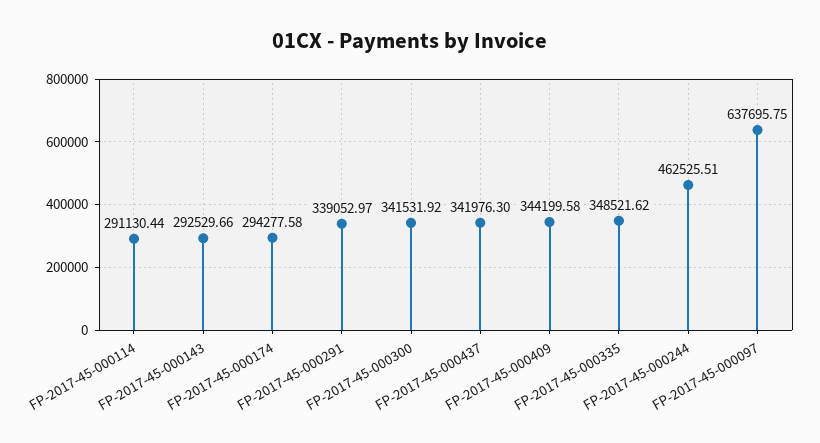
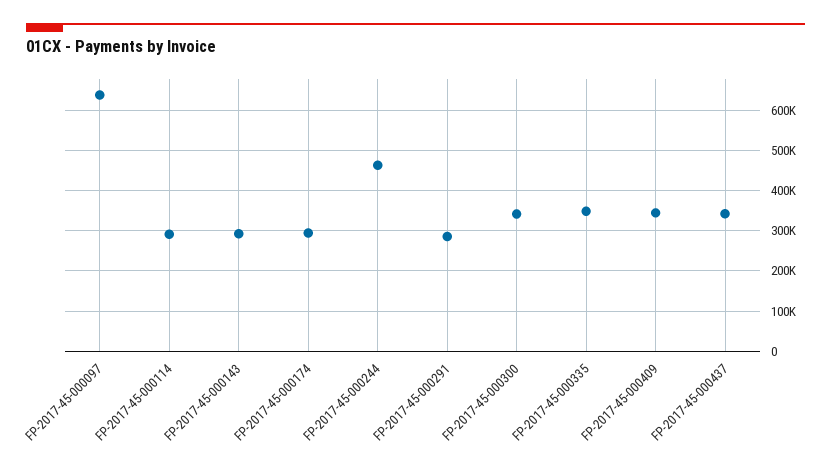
  {
    "FP-2017-45-000114": 291130.44,
    "FP-2017-45-000143": 292529.66,
    "FP-2017-45-000174": 294277.58,
-   "FP-2017-45-000291": 339052.97,
+   "FP-2017-45-000291": 280000,
    "FP-2017-45-000300": 341531.92,
    "FP-2017-45-000437": 341976.3,
    "FP-2017-45-000409": 344199.58,
    "FP-2017-45-000335": 348521.62,
    "FP-2017-45-000244": 462525.51,
    "FP-2017-45-000097": 637695.75
  }

